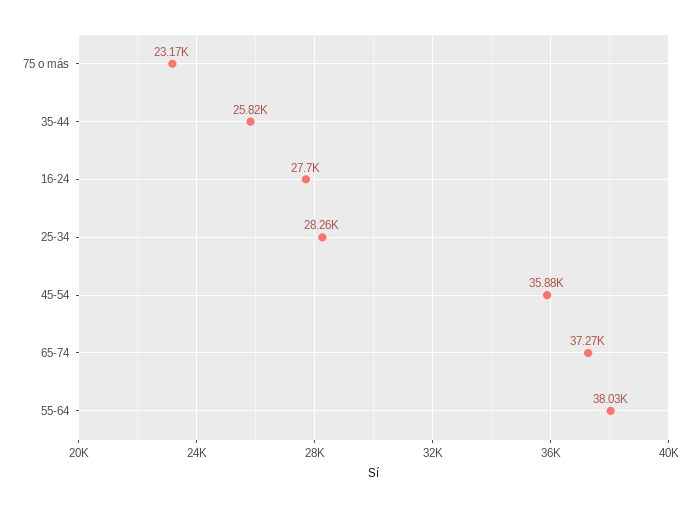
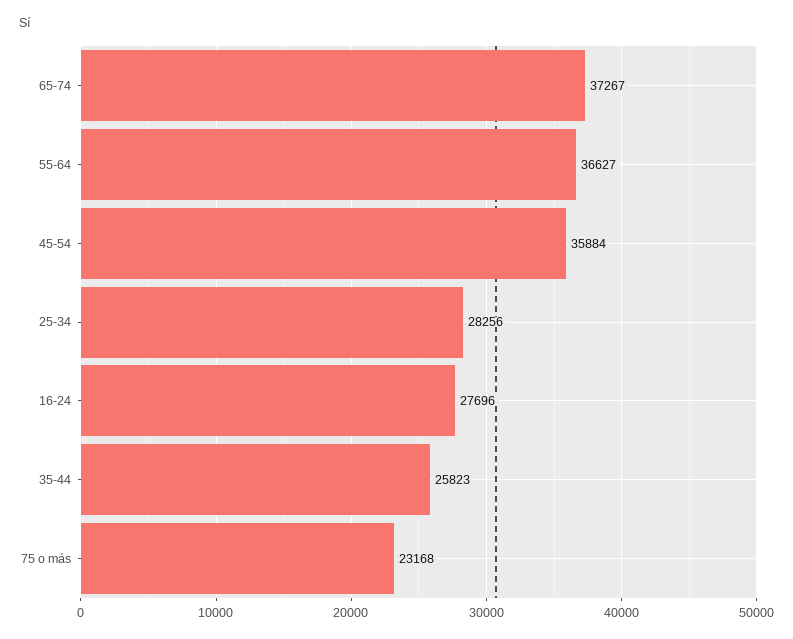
  {
    "75 o más": 23168,
    "35-44": 25823,
    "16-24": 27696,
    "25-34": 28256,
    "45-54": 35884,
    "65-74": 37267,
-   "55-64": 38030
+   "55-64": 36627
  }

